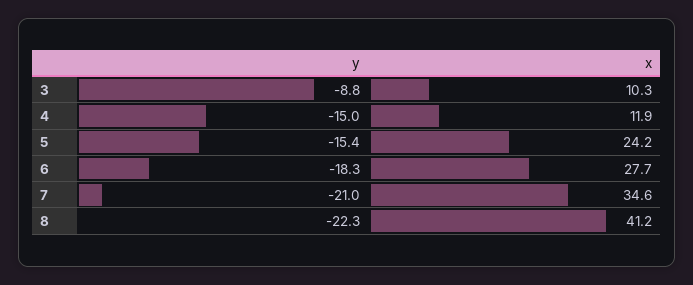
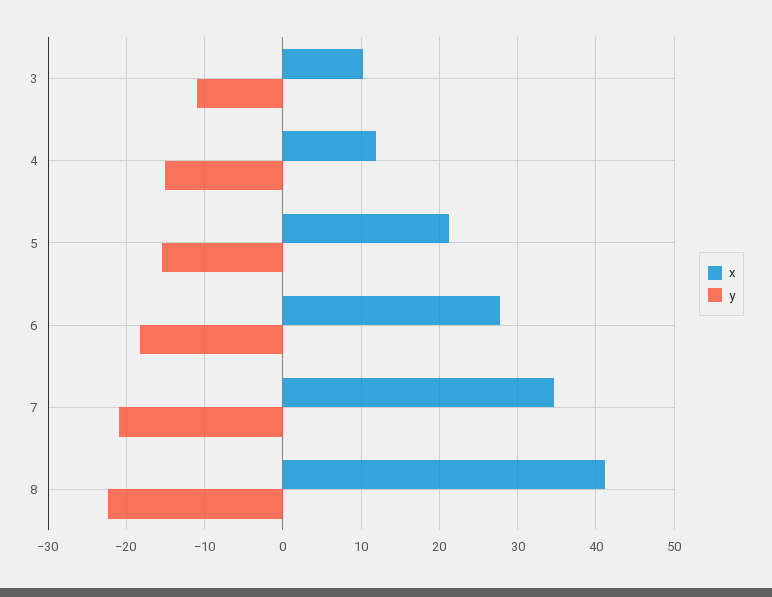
  {
    "y": {
-     "3": -8.8,
+     "3": -11,
      "4": -15,
      "5": -15.4,
      "6": -18.3,
      "7": -21,
      "8": -22.3
    },
    "x": {
      "3": 10.3,
      "4": 11.9,
-     "5": 24.2,
+     "5": 21,
      "6": 27.7,
      "7": 34.6,
      "8": 41.2
    }
  }

